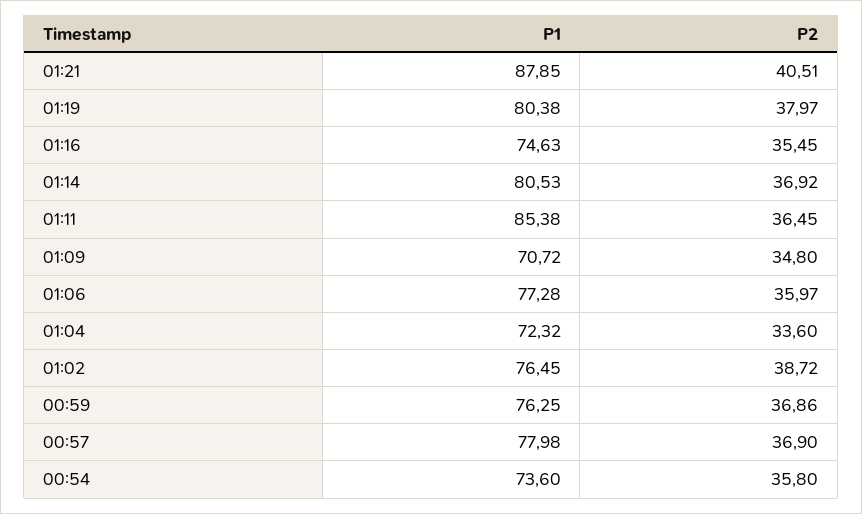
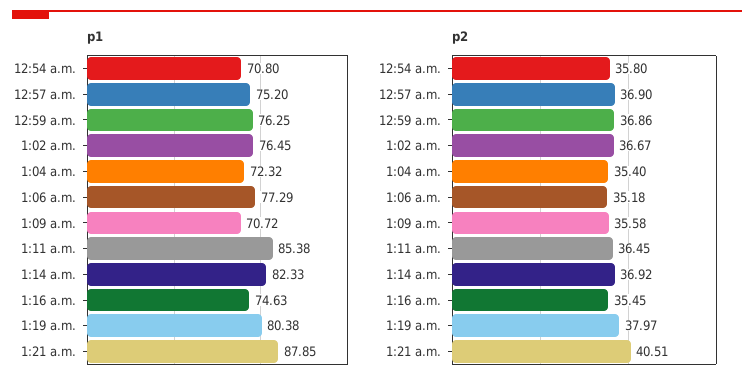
  {
    "P1": {
      "01:21": 87.85,
      "01:19": 80.38,
      "01:16": 74.63,
-     "01:14": 80.53,
+     "01:14": 82.33,
      "01:11": 85.38,
      "01:09": 70.72,
-     "01:06": 77.28,
+     "01:06": 77.29,
      "01:04": 72.32,
      "01:02": 76.45,
      "00:59": 76.25,
-     "00:57": 77.98,
+     "00:57": 75.2,
-     "00:54": 73.6
+     "00:54": 70.8
    },
    "P2": {
      "01:21": 40.51,
      "01:19": 37.97,
      "01:16": 35.45,
      "01:14": 36.92,
      "01:11": 36.45,
-     "01:09": 34.8,
+     "01:09": 35.58,
-     "01:06": 35.97,
+     "01:06": 35.18,
-     "01:04": 33.6,
+     "01:04": 35.4,
-     "01:02": 38.72,
+     "01:02": 36.67,
      "00:59": 36.86,
      "00:57": 36.9,
      "00:54": 35.8
    }
  }

